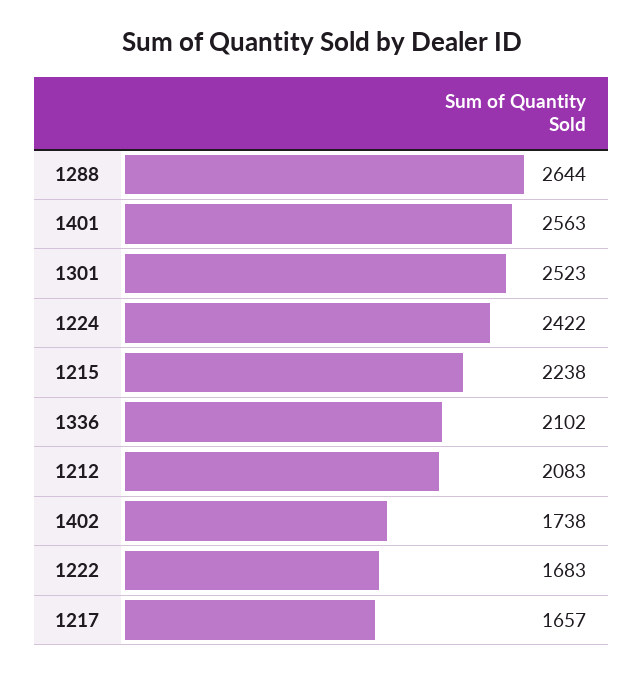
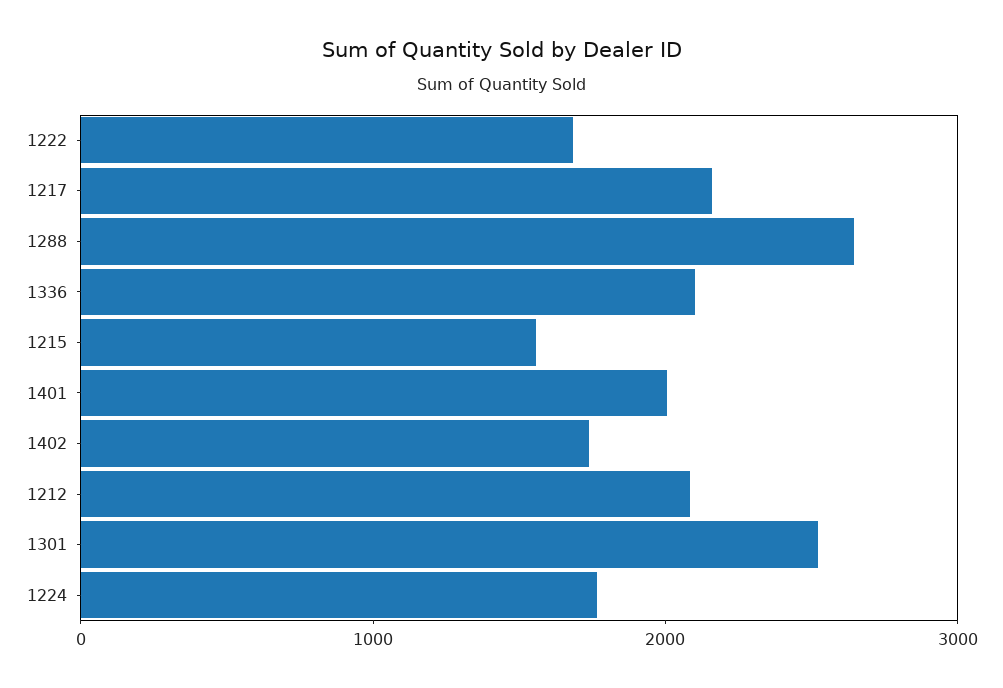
  {
    "1288": 2644,
-   "1401": 2563,
+   "1401": 2000,
    "1301": 2523,
-   "1224": 2422,
+   "1224": 1800,
-   "1215": 2238,
+   "1215": 1600,
    "1336": 2102,
    "1212": 2083,
    "1402": 1738,
    "1222": 1683,
-   "1217": 1657
+   "1217": 2200
  }

